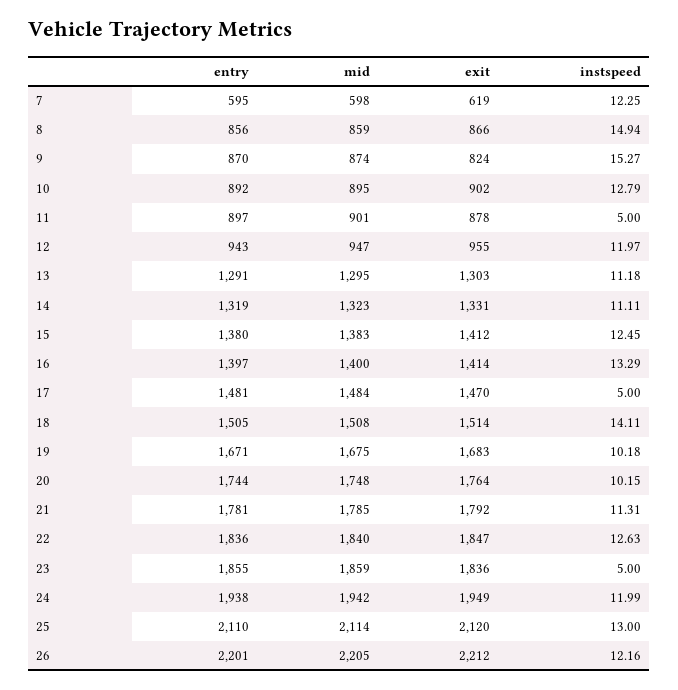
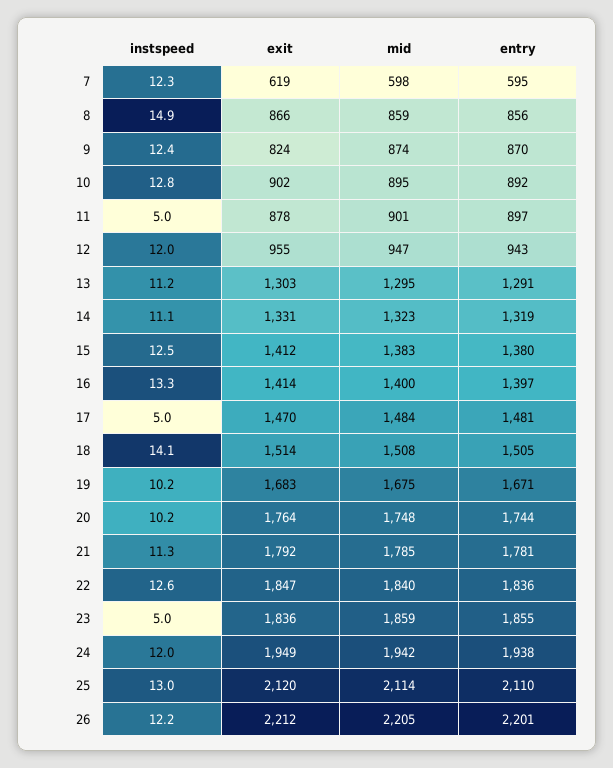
  {
    "entry": {
      "7": 595,
      "8": 856,
      "9": 870,
      "10": 892,
      "11": 897,
      "12": 943,
      "13": 1291,
      "14": 1319,
      "15": 1380,
      "16": 1397,
      "17": 1481,
      "18": 1505,
      "19": 1671,
      "20": 1744,
      "21": 1781,
      "22": 1836,
      "23": 1855,
      "24": 1938,
      "25": 2110,
      "26": 2201
    },
    "mid": {
      "7": 598,
      "8": 859,
      "9": 874,
      "10": 895,
      "11": 901,
      "12": 947,
      "13": 1295,
      "14": 1323,
      "15": 1383,
      "16": 1400,
      "17": 1484,
      "18": 1508,
      "19": 1675,
      "20": 1748,
      "21": 1785,
      "22": 1840,
      "23": 1859,
      "24": 1942,
      "25": 2114,
      "26": 2205
    },
    "exit": {
      "7": 619,
      "8": 866,
      "9": 824,
      "10": 902,
      "11": 878,
      "12": 955,
      "13": 1303,
      "14": 1331,
      "15": 1412,
      "16": 1414,
      "17": 1470,
      "18": 1514,
      "19": 1683,
      "20": 1764,
      "21": 1792,
      "22": 1847,
      "23": 1836,
      "24": 1949,
      "25": 2120,
      "26": 2212
    },
    "instspeed": {
      "7": 12.25,
      "8": 14.94,
-     "9": 15.27,
+     "9": 12.4,
      "10": 12.79,
      "11": 5,
      "12": 11.97,
      "13": 11.18,
      "14": 11.11,
      "15": 12.45,
      "16": 13.29,
      "17": 5,
      "18": 14.11,
      "19": 10.18,
      "20": 10.15,
      "21": 11.31,
      "22": 12.63,
      "23": 5,
      "24": 11.99,
      "25": 13,
      "26": 12.16
    }
  }

